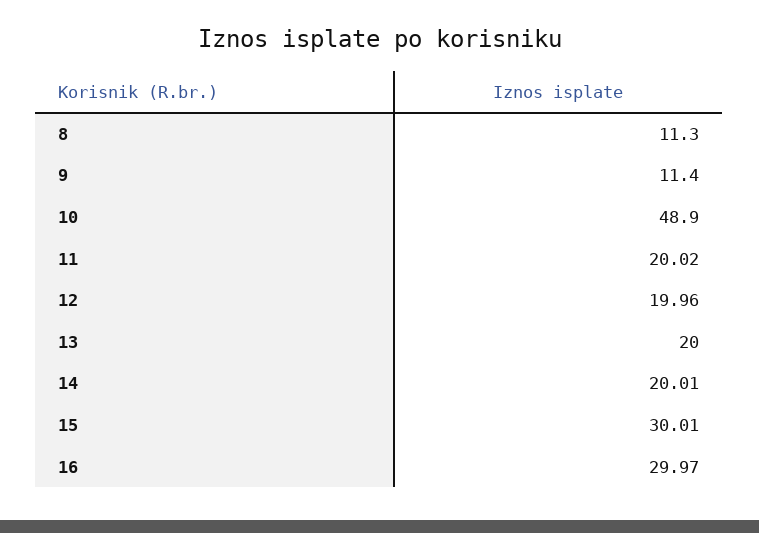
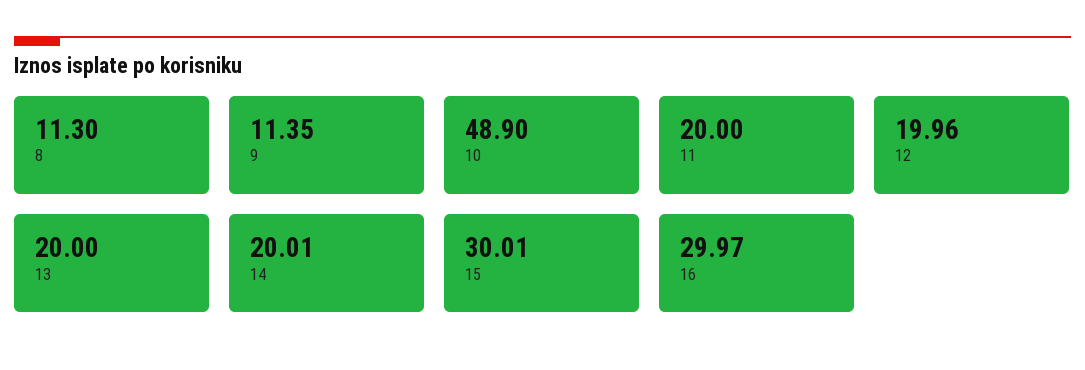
  {
    "8": 11.3,
-   "9": 11.4,
+   "9": 11.35,
    "10": 48.9,
-   "11": 20.02,
+   "11": 20,
    "12": 19.96,
    "13": 20,
    "14": 20.01,
    "15": 30.01,
    "16": 29.97
  }

